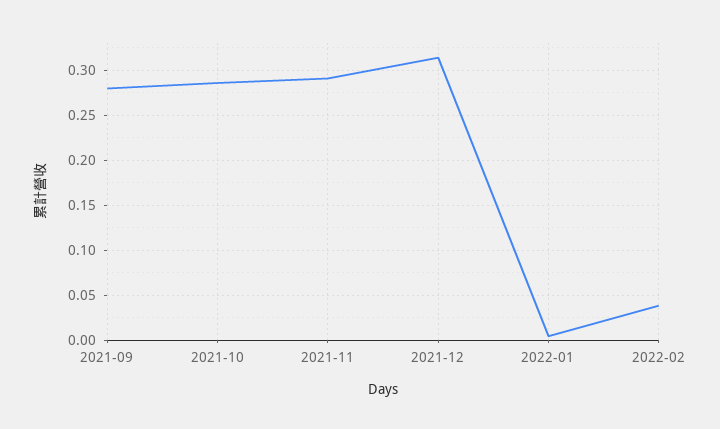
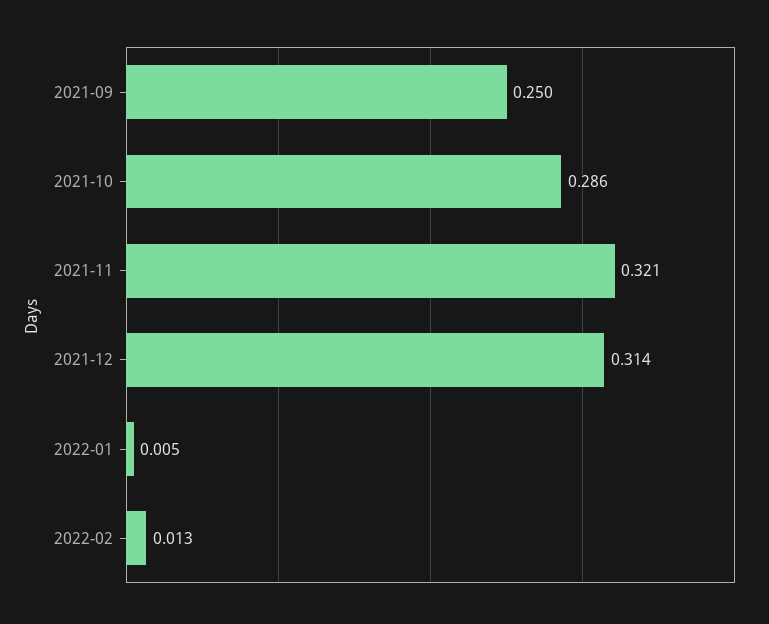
  {
-   "2021-09": 0.28,
+   "2021-09": 0.25,
    "2021-10": 0.286,
-   "2021-11": 0.29,
+   "2021-11": 0.321,
    "2021-12": 0.314,
    "2022-01": 0.005,
-   "2022-02": 0.04
+   "2022-02": 0.013
  }

